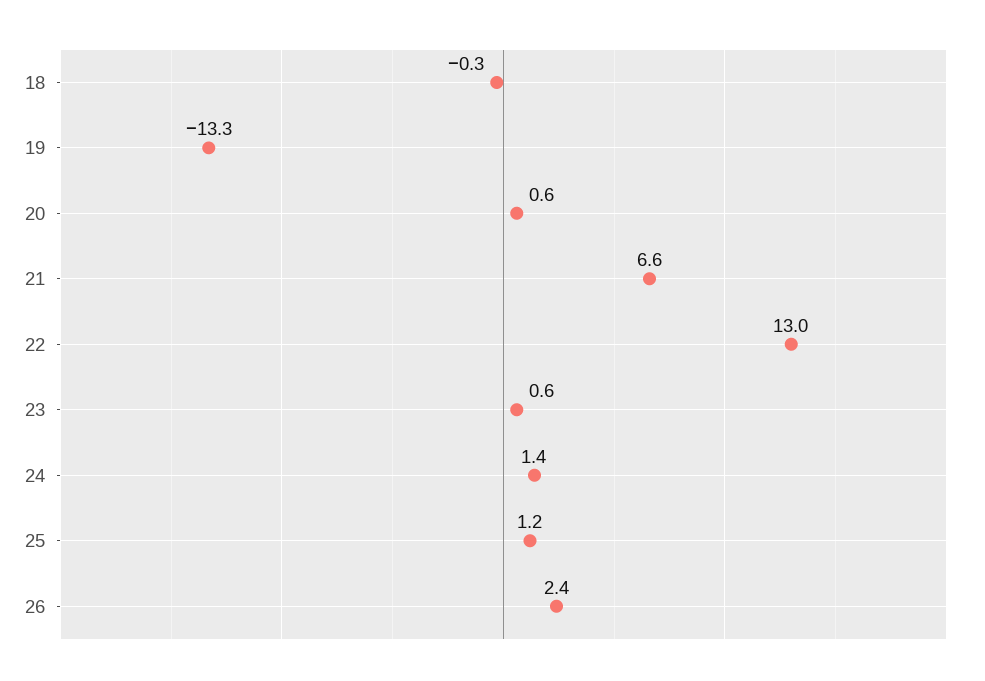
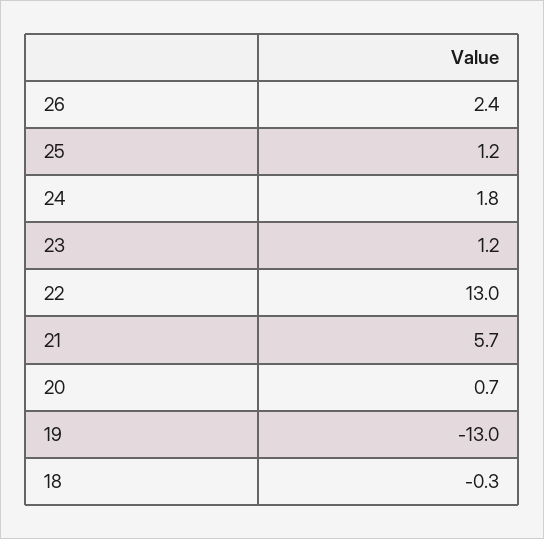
  {
    "18": -0.3,
-   "19": -13.3,
+   "19": -13,
-   "20": 0.6,
+   "20": 0.7,
-   "21": 6.6,
+   "21": 5.7,
    "22": 13,
-   "23": 0.6,
+   "23": 1.2,
-   "24": 1.4,
+   "24": 1.8,
    "25": 1.2,
    "26": 2.4
  }

